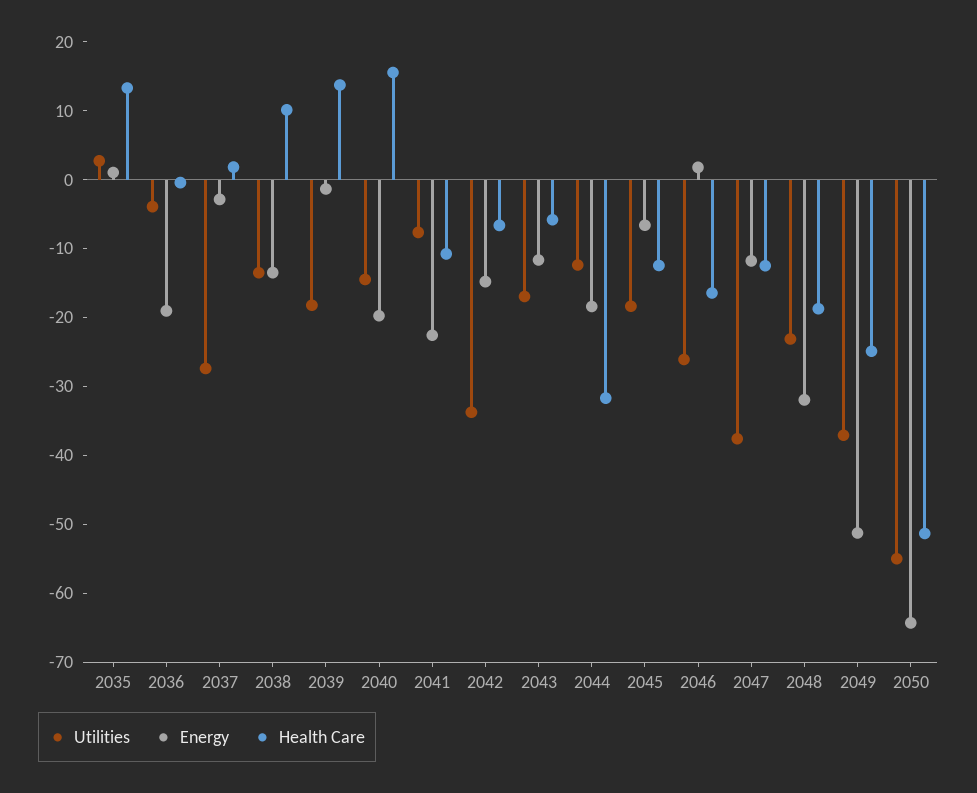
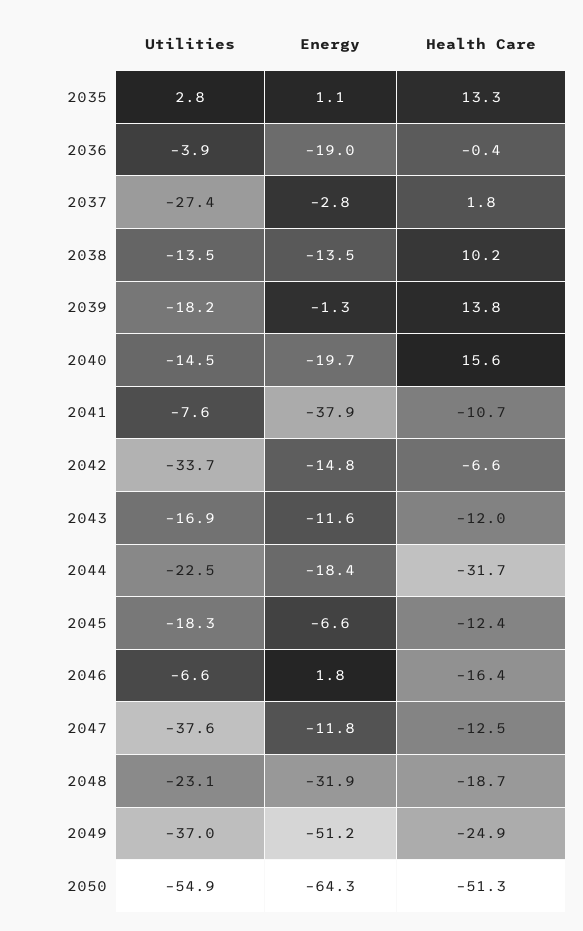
  {
    "Utilities": {
      "2035": 2.8,
      "2036": -3.9,
      "2037": -27.4,
      "2038": -13.5,
      "2039": -18.2,
      "2040": -14.5,
      "2041": -7.6,
      "2042": -33.7,
      "2043": -16.9,
-     "2044": -12,
+     "2044": -22.5,
      "2045": -18.3,
-     "2046": -26,
+     "2046": -6.6,
      "2047": -37.6,
      "2048": -23.1,
      "2049": -37,
      "2050": -54.9
    },
    "Energy": {
      "2035": 1.1,
      "2036": -19,
      "2037": -2.8,
      "2038": -13.5,
      "2039": -1.3,
      "2040": -19.7,
-     "2041": -22,
+     "2041": -37.9,
      "2042": -14.8,
      "2043": -11.6,
      "2044": -18.4,
      "2045": -6.6,
      "2046": 1.8,
      "2047": -11.8,
      "2048": -31.9,
      "2049": -51.2,
      "2050": -64.3
    },
    "Health Care": {
      "2035": 13.3,
      "2036": -0.4,
      "2037": 1.8,
      "2038": 10.2,
      "2039": 13.8,
      "2040": 15.6,
      "2041": -10.7,
      "2042": -6.6,
-     "2043": -6,
+     "2043": -12,
      "2044": -31.7,
      "2045": -12.4,
      "2046": -16.4,
      "2047": -12.5,
      "2048": -18.7,
      "2049": -24.9,
      "2050": -51.3
    }
  }

